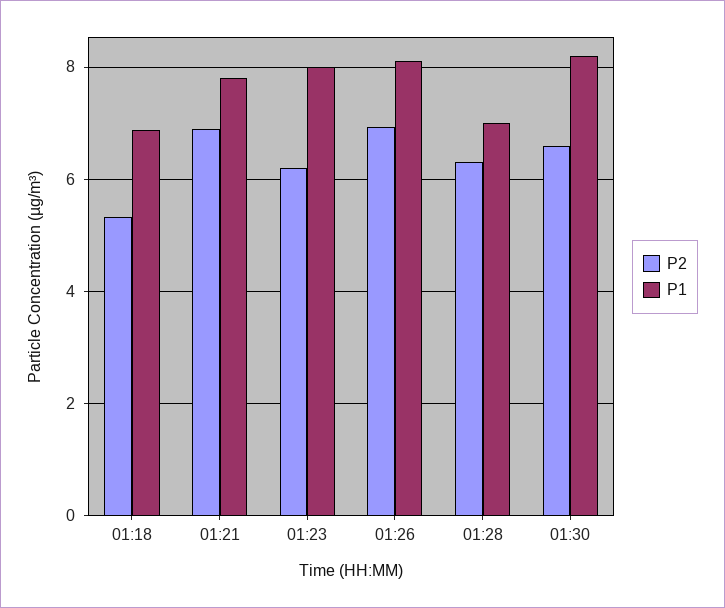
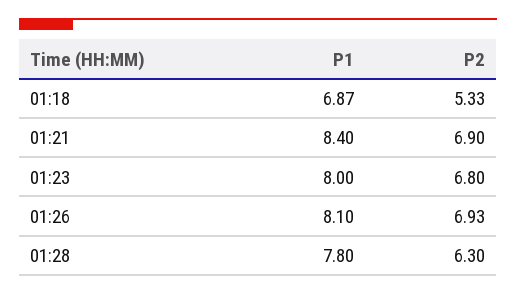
  {
    "P2": {
      "01:18": 5.33,
      "01:21": 6.9,
-     "01:23": 6.2,
+     "01:23": 6.8,
      "01:26": 6.93,
-     "01:28": 6.3,
+     "01:28": 6.3
-     "01:30": 6.6
    },
    "P1": {
      "01:18": 6.87,
-     "01:21": 7.8,
+     "01:21": 8.4,
      "01:23": 8,
      "01:26": 8.1,
-     "01:28": 7,
+     "01:28": 7.8
-     "01:30": 8.2
    }
  }

